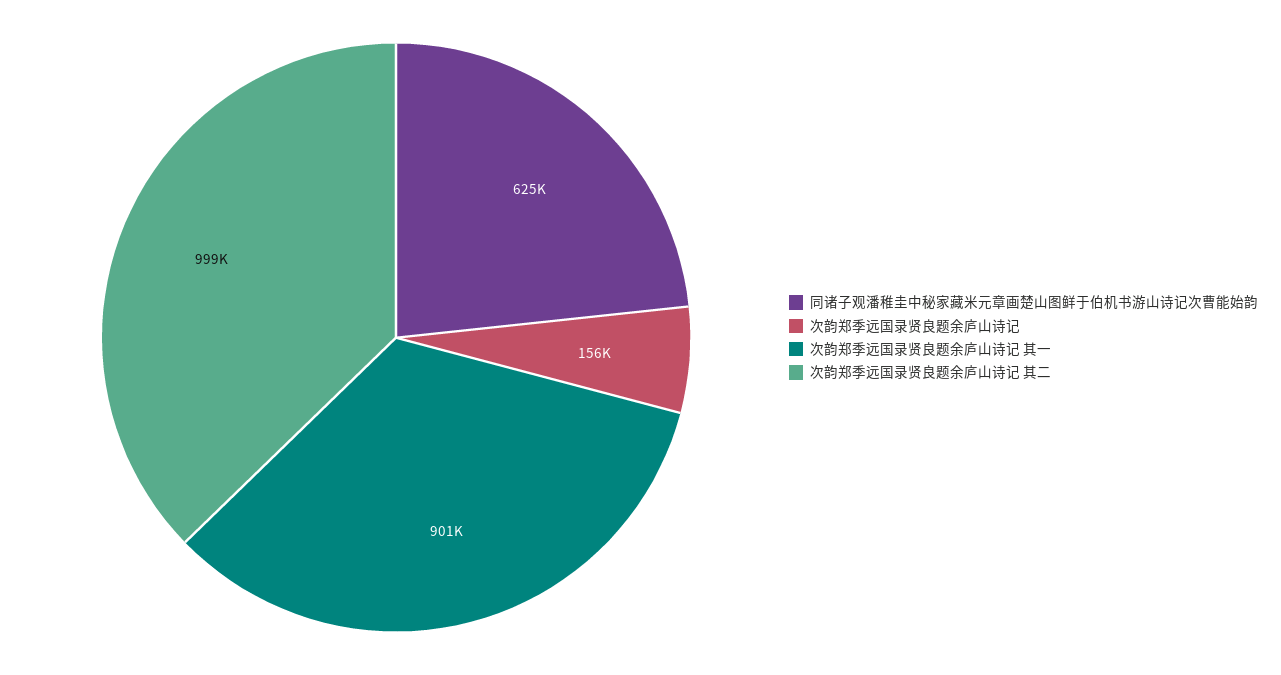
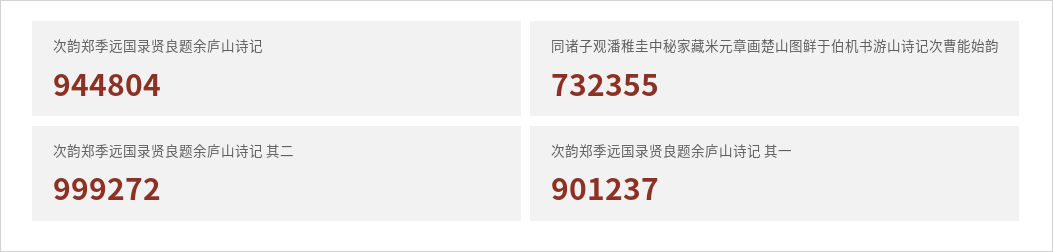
  {
-   "同诸子观潘稚圭中秘家藏米元章画楚山图鲜于伯机书游山诗记次曹能始韵": 625000,
+   "同诸子观潘稚圭中秘家藏米元章画楚山图鲜于伯机书游山诗记次曹能始韵": 732355,
-   "次韵郑季远国录贤良题余庐山诗记": 156000,
+   "次韵郑季远国录贤良题余庐山诗记": 944804,
    "次韵郑季远国录贤良题余庐山诗记 其一": 901237,
    "次韵郑季远国录贤良题余庐山诗记 其二": 999272
  }

